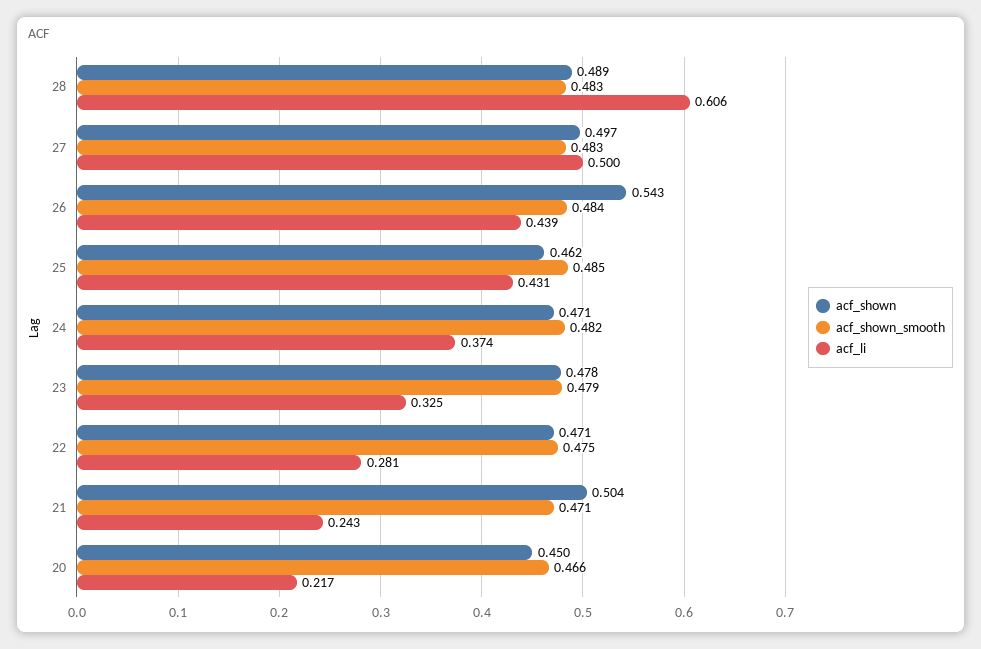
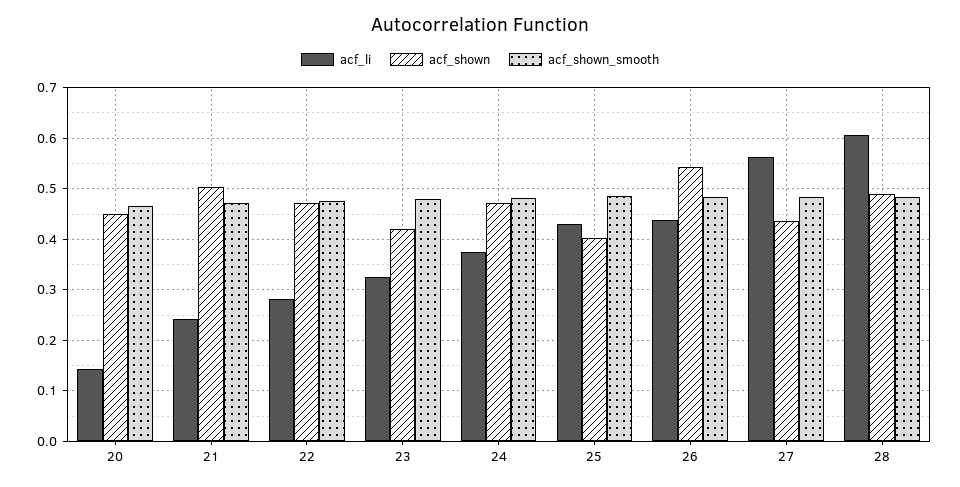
  {
    "acf_shown": {
      "28": 0.489,
-     "27": 0.497,
+     "27": 0.44,
      "26": 0.543,
-     "25": 0.462,
+     "25": 0.4,
      "24": 0.471,
-     "23": 0.478,
+     "23": 0.42,
      "22": 0.471,
      "21": 0.504,
      "20": 0.45
    },
    "acf_shown_smooth": {
      "28": 0.483,
      "27": 0.483,
      "26": 0.484,
      "25": 0.485,
      "24": 0.482,
      "23": 0.479,
      "22": 0.475,
      "21": 0.471,
      "20": 0.466
    },
    "acf_li": {
      "28": 0.606,
-     "27": 0.5,
+     "27": 0.56,
      "26": 0.439,
      "25": 0.431,
      "24": 0.374,
      "23": 0.325,
      "22": 0.281,
      "21": 0.243,
-     "20": 0.217
+     "20": 0.14
    }
  }

